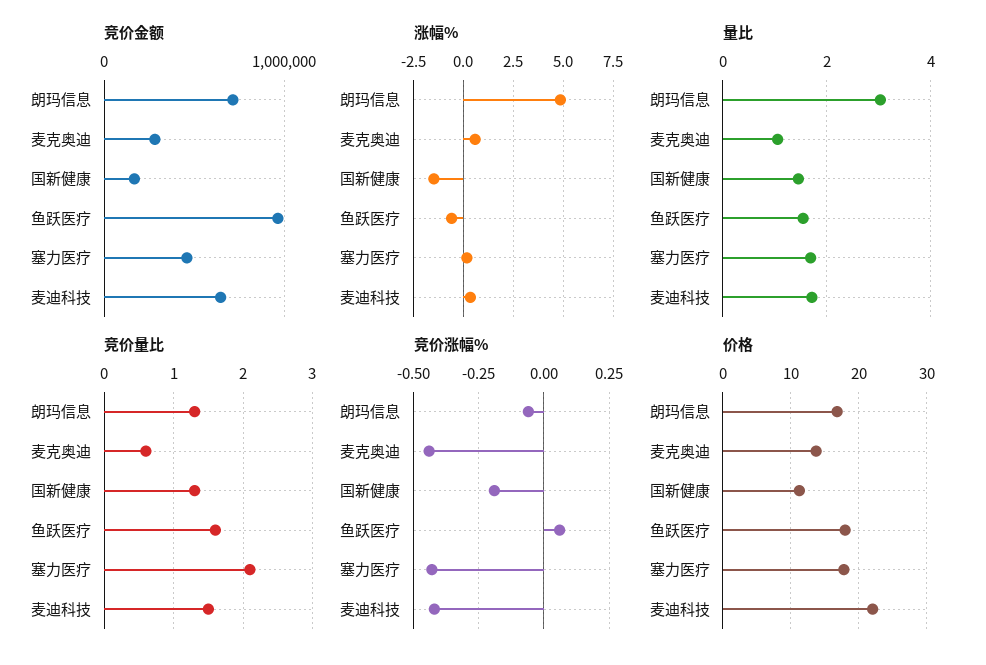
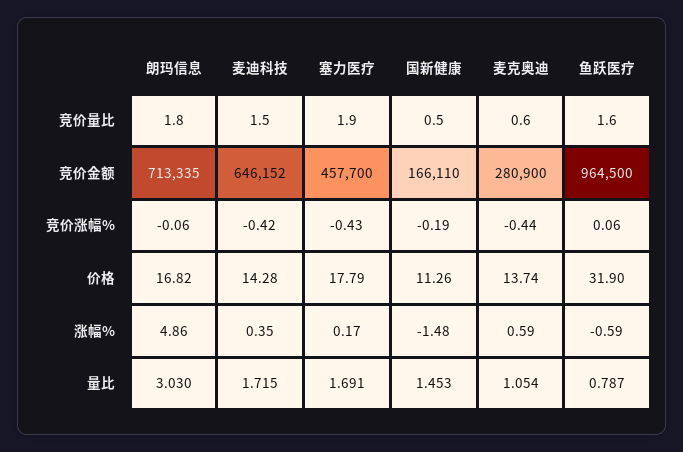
  {
    "竞价金额": {
      "朗玛信息": 713335,
      "麦克奥迪": 280900,
      "国新健康": 166110,
      "鱼跃医疗": 964500,
      "塞力医疗": 457700,
      "麦迪科技": 646152
    },
    "涨幅%": {
      "朗玛信息": 4.86,
      "麦克奥迪": 0.59,
      "国新健康": -1.48,
      "鱼跃医疗": -0.59,
      "塞力医疗": 0.17,
      "麦迪科技": 0.35
    },
    "量比": {
      "朗玛信息": 3.03,
      "麦克奥迪": 1.054,
      "国新健康": 1.453,
-     "鱼跃医疗": 1.6,
+     "鱼跃医疗": 0.787,
      "塞力医疗": 1.691,
      "麦迪科技": 1.715
    },
    "竞价量比": {
-     "朗玛信息": 1.3,
+     "朗玛信息": 1.8,
      "麦克奥迪": 0.6,
-     "国新健康": 1.3,
+     "国新健康": 0.5,
      "鱼跃医疗": 1.6,
-     "塞力医疗": 2.1,
+     "塞力医疗": 1.9,
      "麦迪科技": 1.5
    },
    "竞价涨幅%": {
      "朗玛信息": -0.06,
      "麦克奥迪": -0.44,
      "国新健康": -0.19,
      "鱼跃医疗": 0.06,
      "塞力医疗": -0.43,
      "麦迪科技": -0.42
    },
    "价格": {
      "朗玛信息": 16.82,
      "麦克奥迪": 13.74,
      "国新健康": 11.26,
-     "鱼跃医疗": 18,
+     "鱼跃医疗": 31.9,
      "塞力医疗": 17.79,
-     "麦迪科技": 22
+     "麦迪科技": 14.28
    }
  }

